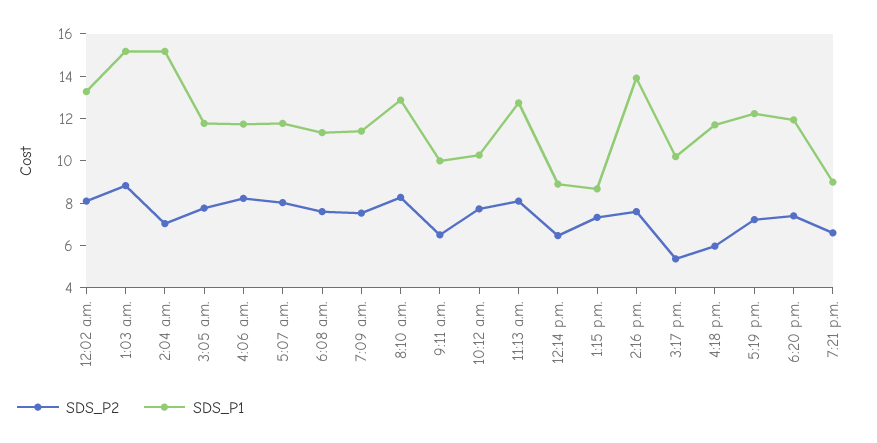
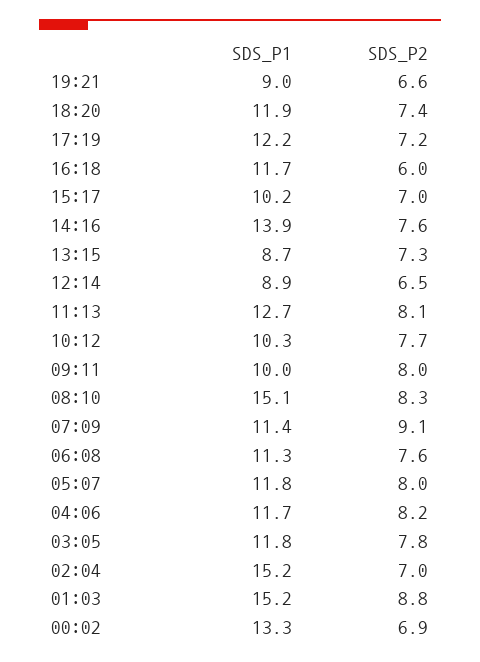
  {
    "SDS_P2": {
-     "12:02 a.m.": 8,
+     "12:02 a.m.": 6.9,
      "1:03 a.m.": 8.8,
      "2:04 a.m.": 7,
      "3:05 a.m.": 7.8,
      "4:06 a.m.": 8.2,
      "5:07 a.m.": 8,
      "6:08 a.m.": 7.6,
-     "7:09 a.m.": 7.5,
+     "7:09 a.m.": 9.1,
      "8:10 a.m.": 8.3,
-     "9:11 a.m.": 6.5,
+     "9:11 a.m.": 8,
      "10:12 a.m.": 7.7,
      "11:13 a.m.": 8.1,
      "12:14 p.m.": 6.5,
      "1:15 p.m.": 7.3,
      "2:16 p.m.": 7.6,
-     "3:17 p.m.": 5.5,
+     "3:17 p.m.": 7,
      "4:18 p.m.": 6,
      "5:19 p.m.": 7.2,
      "6:20 p.m.": 7.4,
      "7:21 p.m.": 6.6
    },
    "SDS_P1": {
      "12:02 a.m.": 13.3,
      "1:03 a.m.": 15.2,
      "2:04 a.m.": 15.2,
      "3:05 a.m.": 11.8,
      "4:06 a.m.": 11.7,
      "5:07 a.m.": 11.8,
      "6:08 a.m.": 11.3,
      "7:09 a.m.": 11.4,
-     "8:10 a.m.": 13,
+     "8:10 a.m.": 15.1,
      "9:11 a.m.": 10,
      "10:12 a.m.": 10.3,
      "11:13 a.m.": 12.7,
      "12:14 p.m.": 8.9,
      "1:15 p.m.": 8.7,
      "2:16 p.m.": 13.9,
      "3:17 p.m.": 10.2,
      "4:18 p.m.": 11.7,
      "5:19 p.m.": 12.2,
      "6:20 p.m.": 11.9,
      "7:21 p.m.": 9
    }
  }

